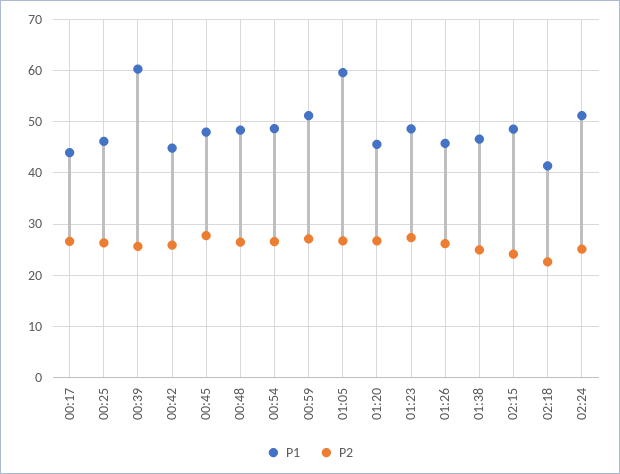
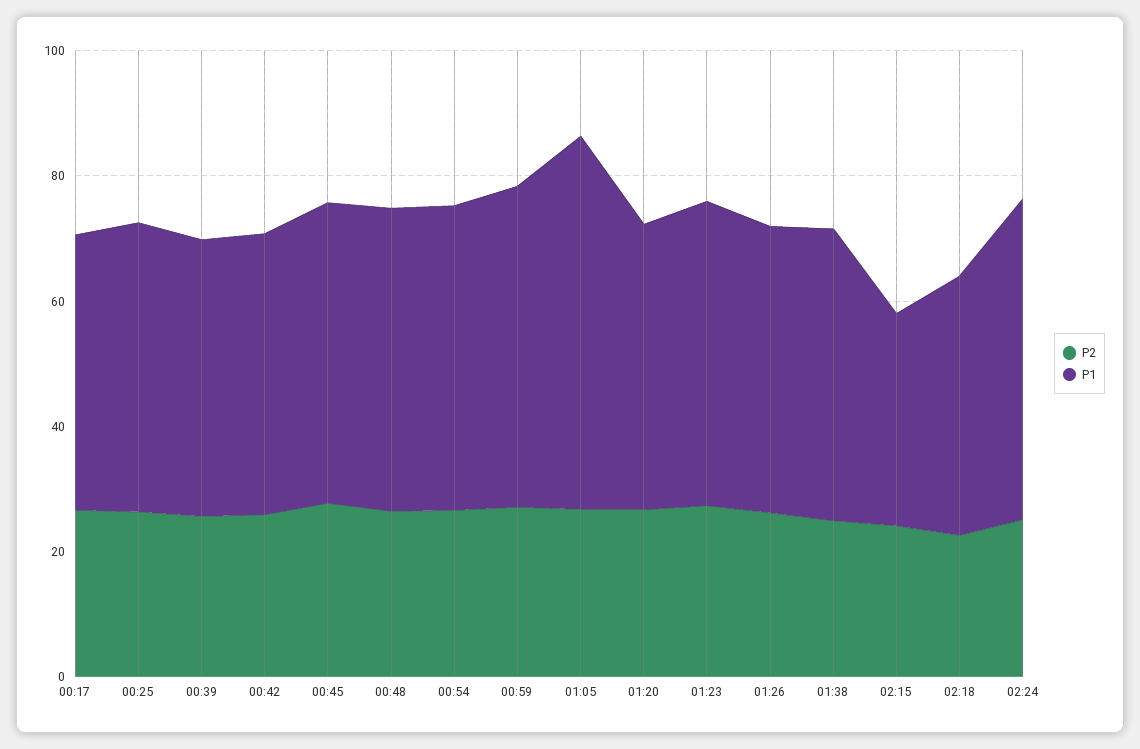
  {
    "P1": {
      "00:17": 44,
      "00:25": 46,
-     "00:39": 60,
+     "00:39": 45,
      "00:42": 44,
      "00:45": 48,
      "00:48": 48,
      "00:54": 48,
      "00:59": 52,
      "01:05": 60,
      "01:20": 46,
      "01:23": 48,
      "01:26": 46,
      "01:38": 46,
-     "02:15": 48,
+     "02:15": 35,
      "02:18": 42,
      "02:24": 52
    },
    "P2": {
      "00:17": 26,
      "00:25": 26,
      "00:39": 26,
      "00:42": 26,
      "00:45": 28,
      "00:48": 26,
      "00:54": 26,
      "00:59": 28,
      "01:05": 26,
      "01:20": 26,
      "01:23": 28,
      "01:26": 26,
      "01:38": 24,
      "02:15": 24,
      "02:18": 22,
      "02:24": 26
    }
  }

